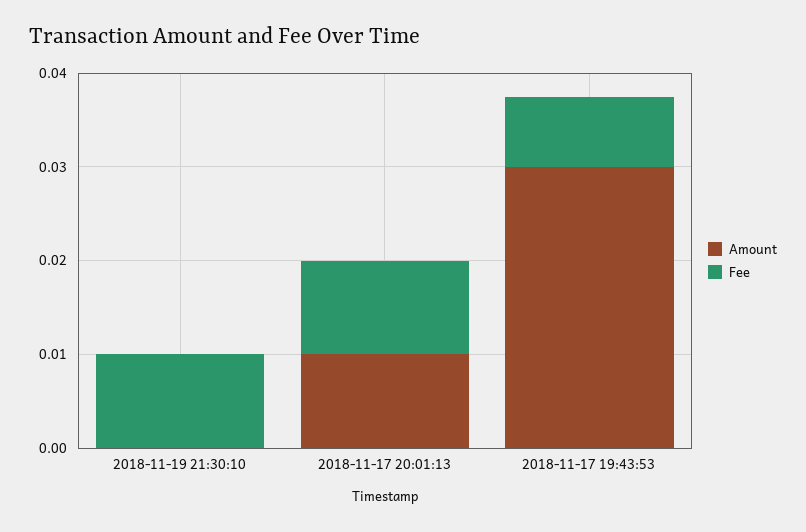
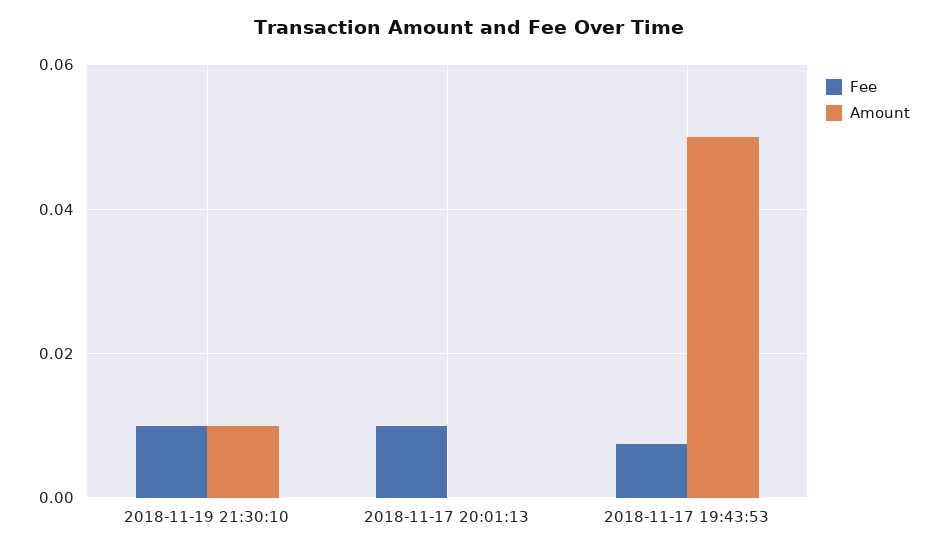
  {
    "Amount": {
-     "2018-11-19 21:30:10": 0,
+     "2018-11-19 21:30:10": 0.01,
-     "2018-11-17 20:01:13": 0.01,
+     "2018-11-17 20:01:13": 0,
-     "2018-11-17 19:43:53": 0.03
+     "2018-11-17 19:43:53": 0.05
    },
    "Fee": {
      "2018-11-19 21:30:10": 0.01,
      "2018-11-17 20:01:13": 0.01,
      "2018-11-17 19:43:53": 0.008
    }
  }

